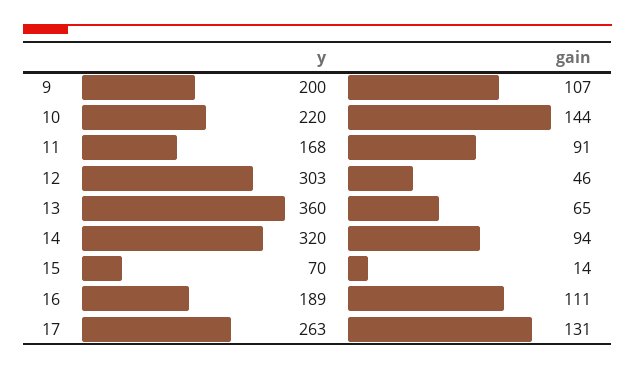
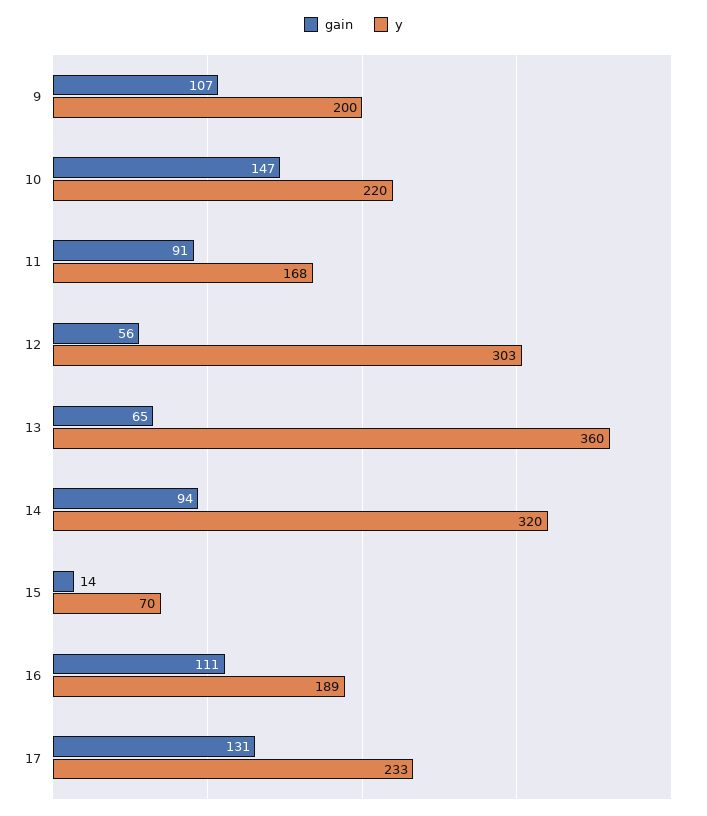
  {
    "y": {
      "9": 200,
      "10": 220,
      "11": 168,
      "12": 303,
      "13": 360,
      "14": 320,
      "15": 70,
      "16": 189,
-     "17": 263
+     "17": 233
    },
    "gain": {
      "9": 107,
-     "10": 144,
+     "10": 147,
      "11": 91,
-     "12": 46,
+     "12": 56,
      "13": 65,
      "14": 94,
      "15": 14,
      "16": 111,
      "17": 131
    }
  }

